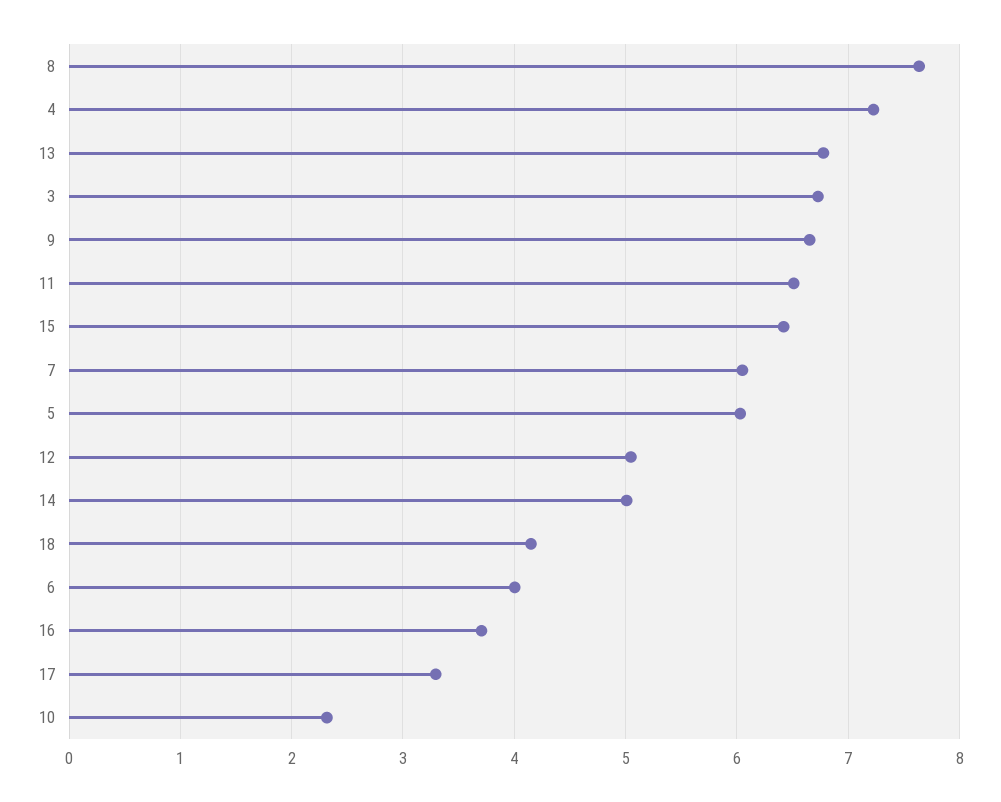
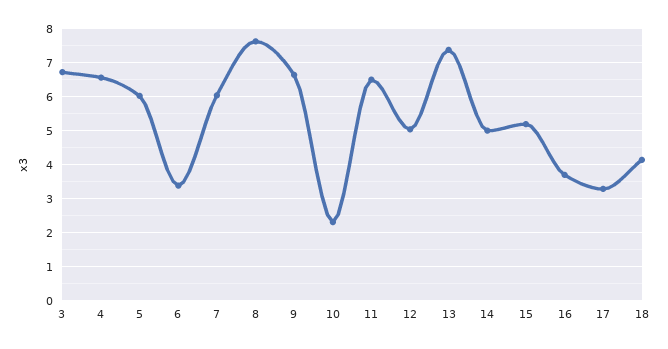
  {
    "8": 7.6,
-   "4": 7.2,
+   "4": 6.6,
-   "13": 6.8,
+   "13": 7.4,
    "3": 6.7,
    "9": 6.7,
    "11": 6.5,
-   "15": 6.4,
+   "15": 5.2,
    "7": 6,
    "5": 6,
    "12": 5,
    "14": 5,
    "18": 4.2,
-   "6": 4,
+   "6": 3.4,
    "16": 3.7,
    "17": 3.3,
    "10": 2.3
  }

